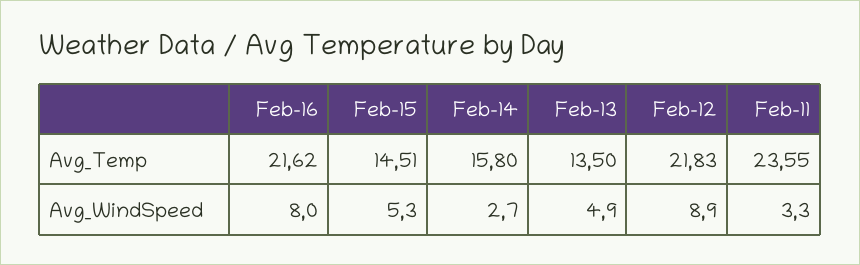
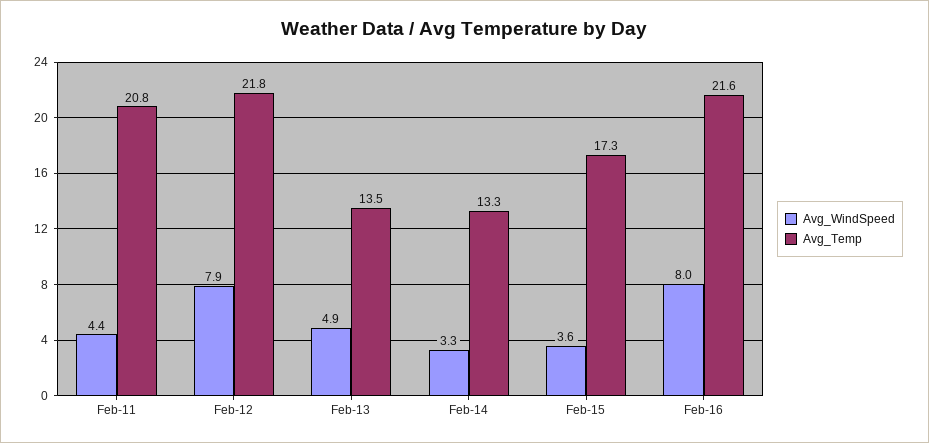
  {
    "Avg_Temp": {
      "Feb-16": 21.62,
-     "Feb-15": 14.51,
+     "Feb-15": 17.3,
-     "Feb-14": 15.8,
+     "Feb-14": 13.3,
      "Feb-13": 13.5,
      "Feb-12": 21.83,
-     "Feb-11": 23.55
+     "Feb-11": 20.8
    },
    "Avg_WindSpeed": {
      "Feb-16": 8,
-     "Feb-15": 5.3,
+     "Feb-15": 3.6,
-     "Feb-14": 2.7,
+     "Feb-14": 3.3,
      "Feb-13": 4.9,
-     "Feb-12": 8.9,
+     "Feb-12": 7.9,
-     "Feb-11": 3.3
+     "Feb-11": 4.4
    }
  }

